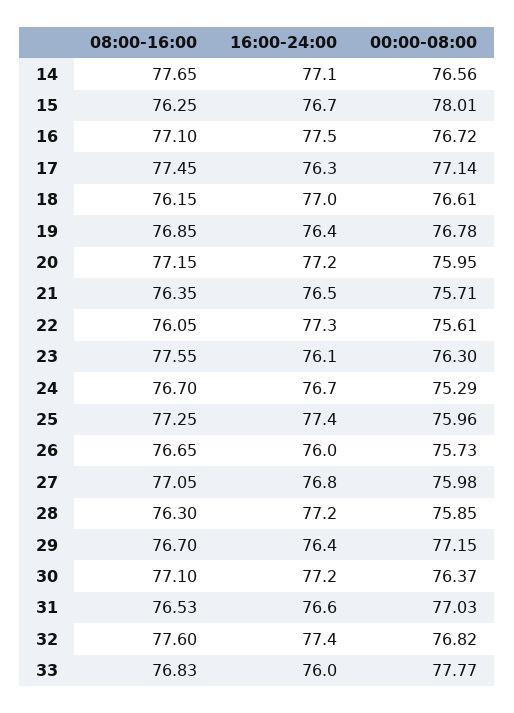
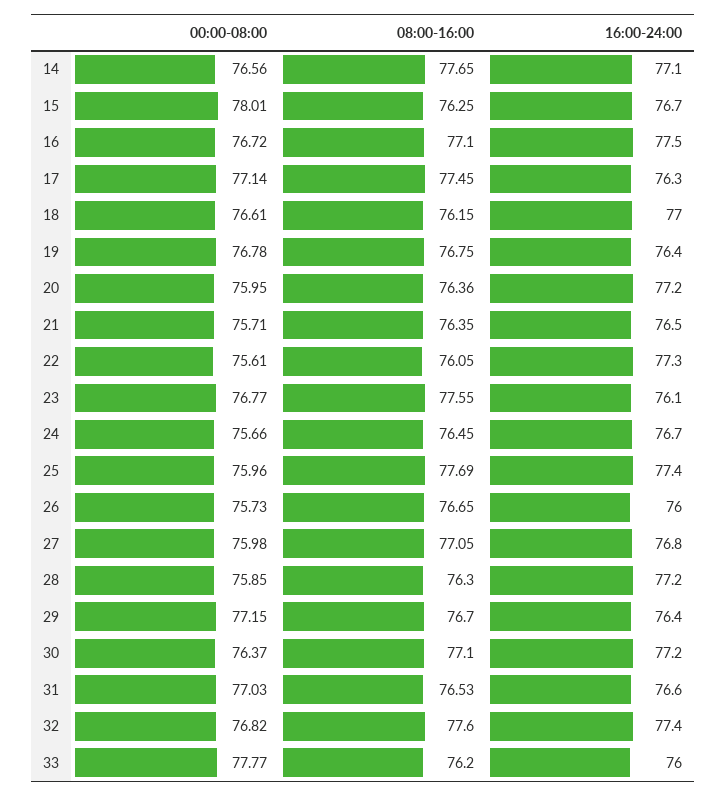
  {
    "08:00-16:00": {
      "14": 77.65,
      "15": 76.25,
      "16": 77.1,
      "17": 77.45,
      "18": 76.15,
-     "19": 76.85,
+     "19": 76.75,
-     "20": 77.15,
+     "20": 76.36,
      "21": 76.35,
      "22": 76.05,
      "23": 77.55,
-     "24": 76.7,
+     "24": 76.45,
-     "25": 77.25,
+     "25": 77.69,
      "26": 76.65,
      "27": 77.05,
      "28": 76.3,
      "29": 76.7,
      "30": 77.1,
      "31": 76.53,
      "32": 77.6,
-     "33": 76.83
+     "33": 76.2
    },
    "16:00-24:00": {
      "14": 77.1,
      "15": 76.7,
      "16": 77.5,
      "17": 76.3,
      "18": 77,
      "19": 76.4,
      "20": 77.2,
      "21": 76.5,
      "22": 77.3,
      "23": 76.1,
      "24": 76.7,
      "25": 77.4,
      "26": 76,
      "27": 76.8,
      "28": 77.2,
      "29": 76.4,
      "30": 77.2,
      "31": 76.6,
      "32": 77.4,
      "33": 76
    },
    "00:00-08:00": {
      "14": 76.56,
      "15": 78.01,
      "16": 76.72,
      "17": 77.14,
      "18": 76.61,
      "19": 76.78,
      "20": 75.95,
      "21": 75.71,
      "22": 75.61,
-     "23": 76.3,
+     "23": 76.77,
-     "24": 75.29,
+     "24": 75.66,
      "25": 75.96,
      "26": 75.73,
      "27": 75.98,
      "28": 75.85,
      "29": 77.15,
      "30": 76.37,
      "31": 77.03,
      "32": 76.82,
      "33": 77.77
    }
  }

